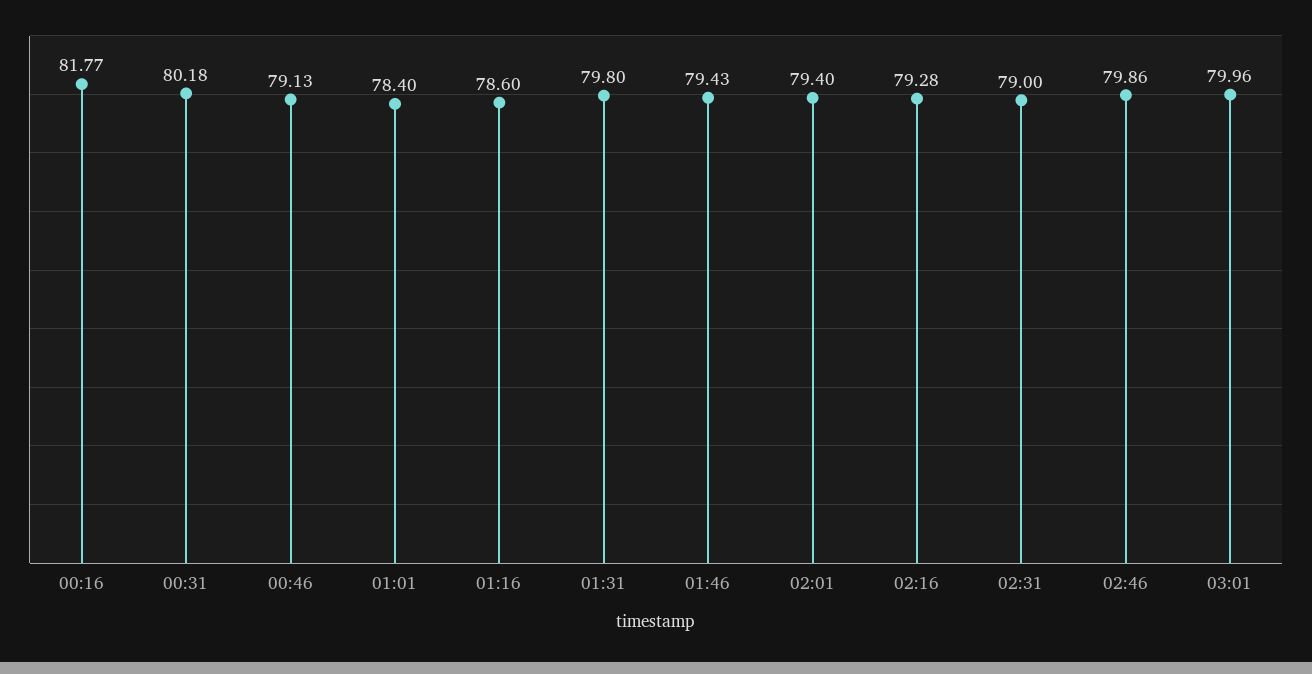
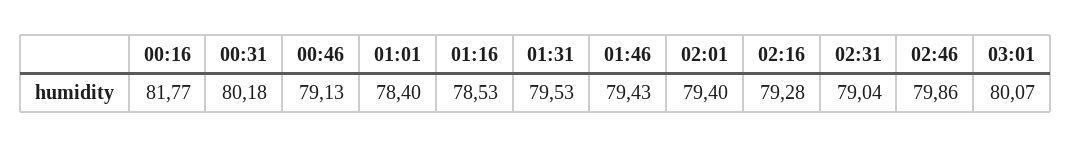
  {
    "00:16": 81.77,
    "00:31": 80.18,
    "00:46": 79.13,
    "01:01": 78.4,
-   "01:16": 78.6,
+   "01:16": 78.53,
-   "01:31": 79.8,
+   "01:31": 79.53,
    "01:46": 79.43,
    "02:01": 79.4,
    "02:16": 79.28,
-   "02:31": 79,
+   "02:31": 79.04,
    "02:46": 79.86,
-   "03:01": 79.96
+   "03:01": 80.07
  }

